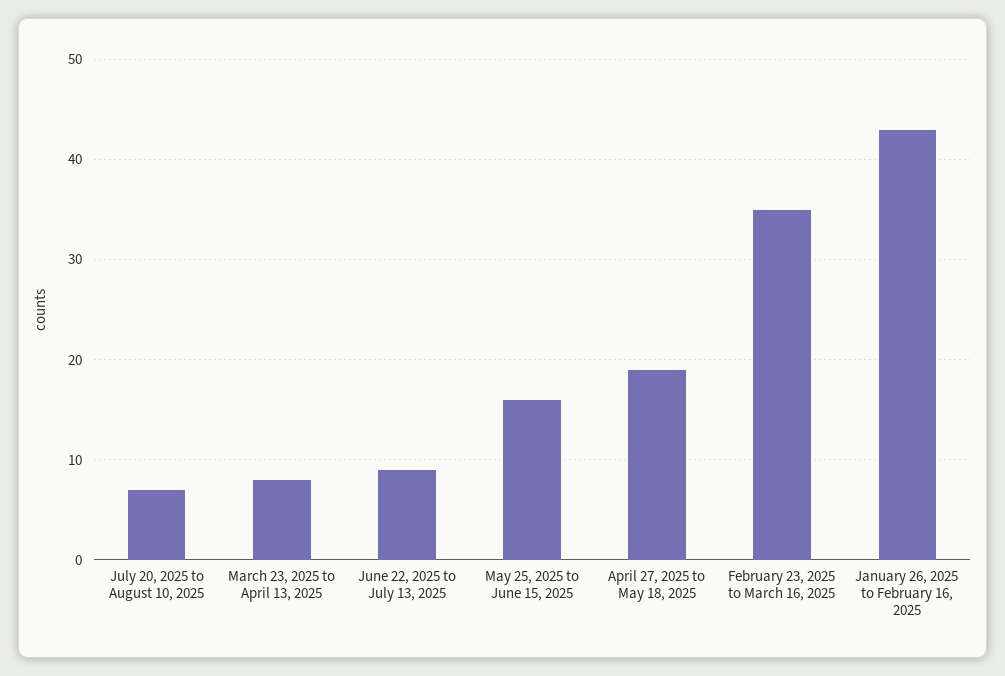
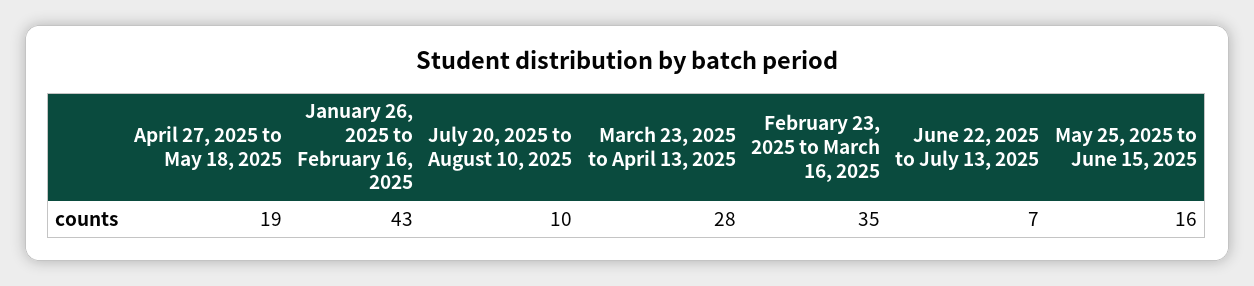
  {
-   "July 20, 2025 to August 10, 2025": 7,
+   "July 20, 2025 to August 10, 2025": 10,
-   "March 23, 2025 to April 13, 2025": 8,
+   "March 23, 2025 to April 13, 2025": 28,
-   "June 22, 2025 to July 13, 2025": 9,
+   "June 22, 2025 to July 13, 2025": 7,
    "May 25, 2025 to June 15, 2025": 16,
    "April 27, 2025 to May 18, 2025": 19,
    "February 23, 2025 to March 16, 2025": 35,
    "January 26, 2025 to February 16, 2025": 43
  }

